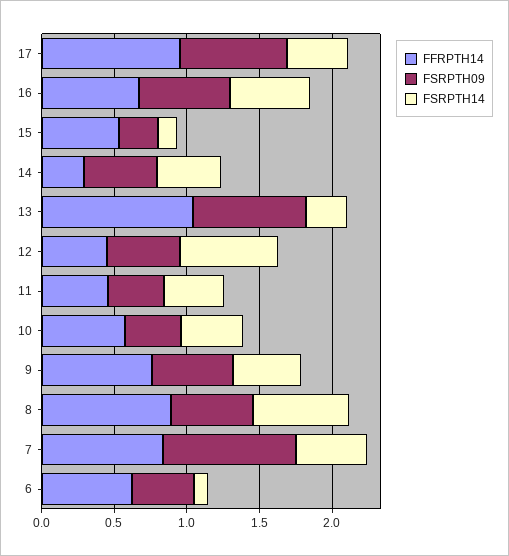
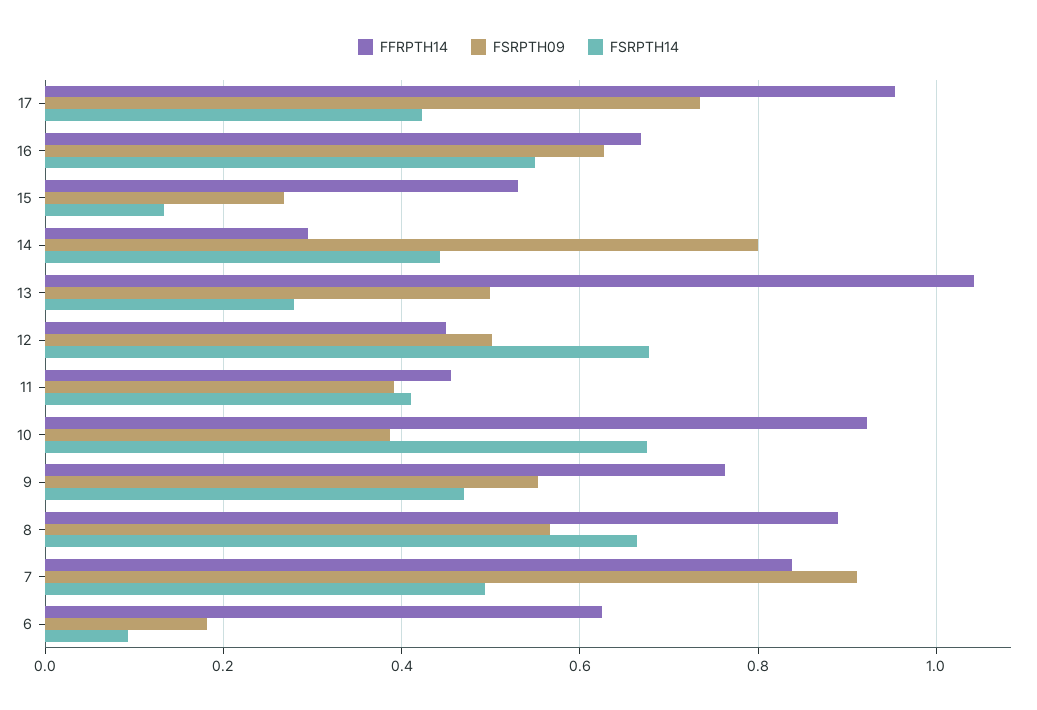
  {
    "FFRPTH14": {
      "17": 0.96,
      "16": 0.66,
      "15": 0.54,
      "14": 0.3,
      "13": 1.04,
      "12": 0.46,
      "11": 0.46,
-     "10": 0.6,
+     "10": 0.92,
      "9": 0.76,
      "8": 0.88,
      "7": 0.84,
      "6": 0.62
    },
    "FSRPTH09": {
      "17": 0.74,
      "16": 0.62,
      "15": 0.26,
-     "14": 0.5,
+     "14": 0.8,
-     "13": 0.8,
+     "13": 0.5,
      "12": 0.5,
      "11": 0.4,
      "10": 0.38,
      "9": 0.56,
      "8": 0.56,
      "7": 0.92,
-     "6": 0.4
+     "6": 0.18
    },
    "FSRPTH14": {
      "17": 0.42,
      "16": 0.56,
      "15": 0.14,
      "14": 0.44,
      "13": 0.28,
      "12": 0.68,
      "11": 0.42,
-     "10": 0.4,
+     "10": 0.68,
      "9": 0.48,
      "8": 0.66,
      "7": 0.5,
      "6": 0.1
    }
  }

